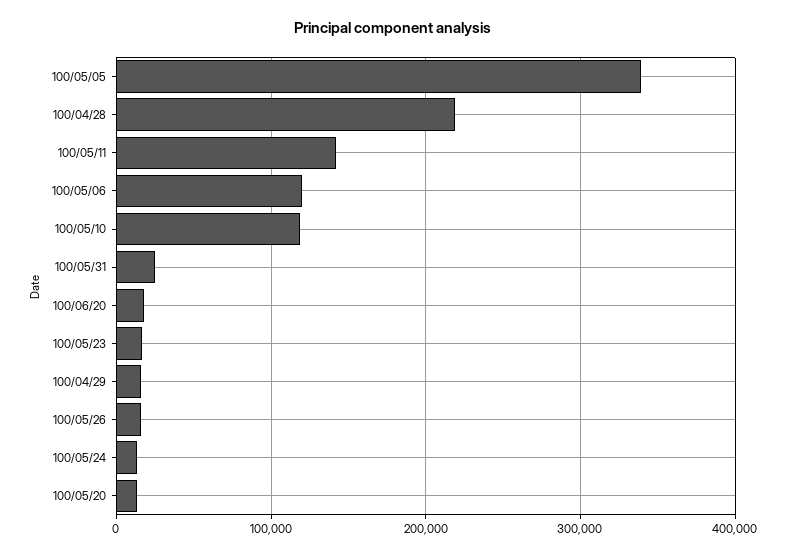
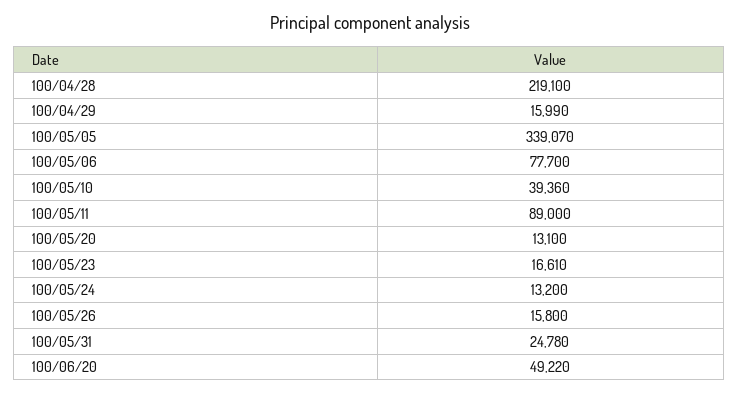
  {
    "100/05/05": 339070,
    "100/04/28": 219100,
-   "100/05/11": 140000,
+   "100/05/11": 89000,
-   "100/05/06": 120000,
+   "100/05/06": 77700,
-   "100/05/10": 120000,
+   "100/05/10": 39360,
    "100/05/31": 24780,
-   "100/06/20": 20000,
+   "100/06/20": 49220,
    "100/05/23": 16610,
    "100/04/29": 15990,
    "100/05/26": 15800,
    "100/05/24": 13200,
    "100/05/20": 13100
  }

